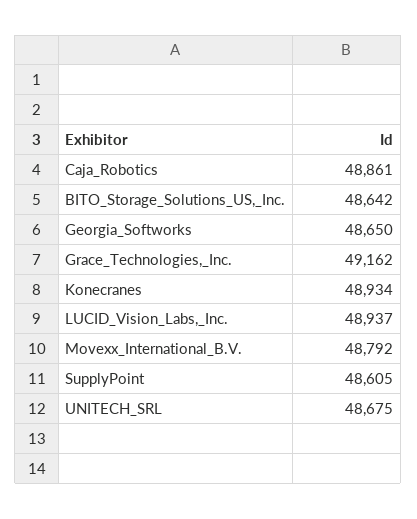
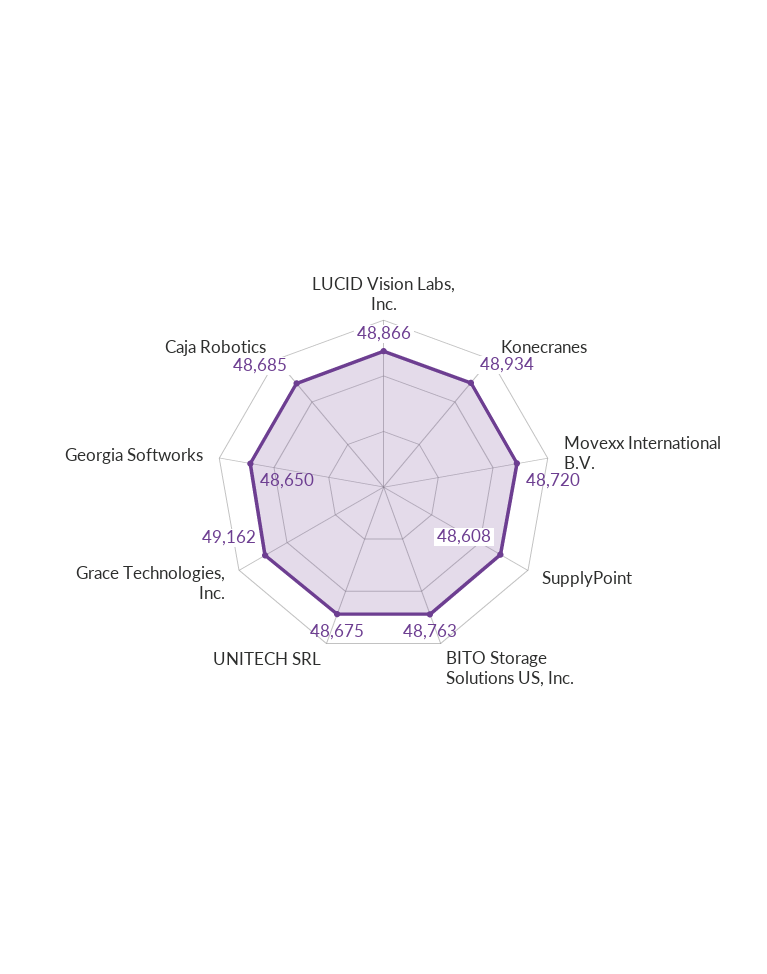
  {
-   "Caja_Robotics": 48861,
+   "Caja_Robotics": 48685,
-   "BITO_Storage_Solutions_US,_Inc.": 48642,
+   "BITO_Storage_Solutions_US,_Inc.": 48763,
    "Georgia_Softworks": 48650,
    "Grace_Technologies,_Inc.": 49162,
    "Konecranes": 48934,
-   "LUCID_Vision_Labs,_Inc.": 48937,
+   "LUCID_Vision_Labs,_Inc.": 48866,
-   "Movexx_International_B.V.": 48792,
+   "Movexx_International_B.V.": 48720,
-   "SupplyPoint": 48605,
+   "SupplyPoint": 48608,
    "UNITECH_SRL": 48675
  }

